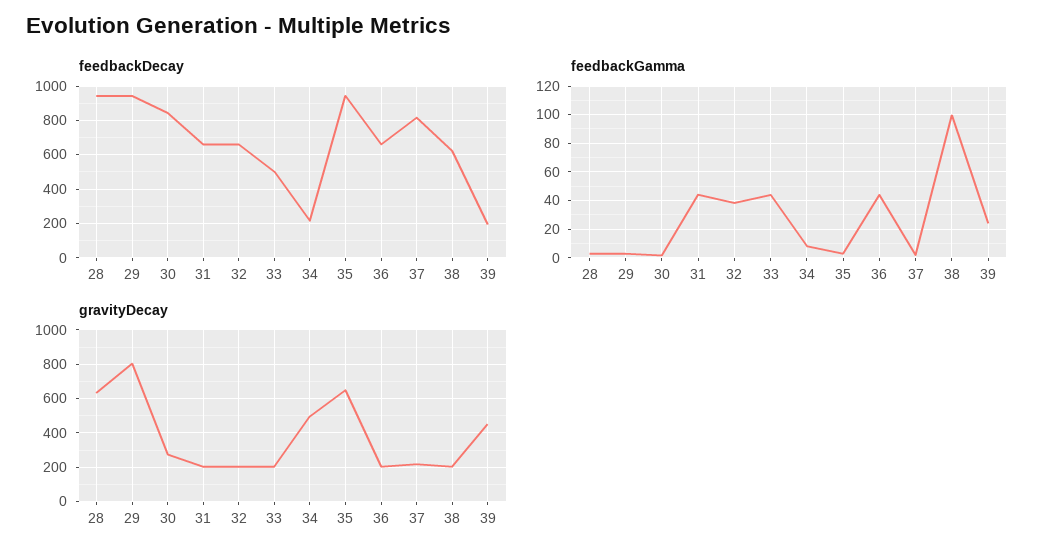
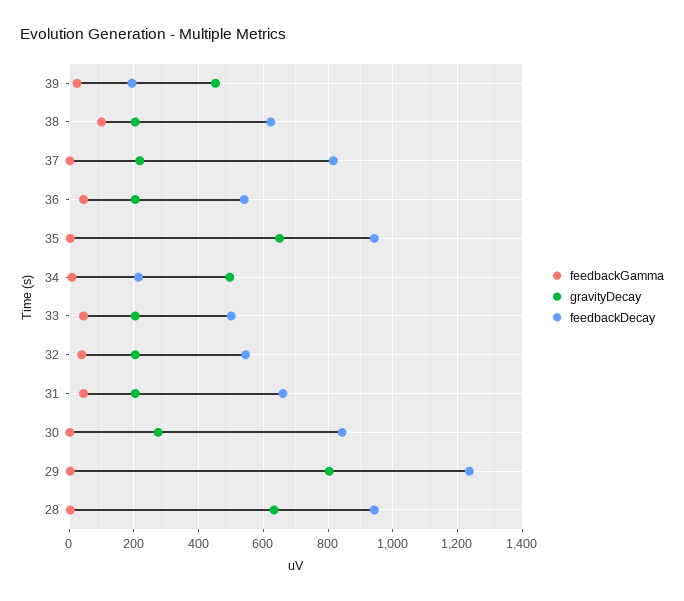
  {
    "feedbackDecay": {
      "28": 940,
-     "29": 950,
+     "29": 1240,
      "30": 840,
      "31": 660,
-     "32": 650,
+     "32": 540,
      "33": 500,
      "34": 220,
      "35": 940,
-     "36": 650,
+     "36": 540,
      "37": 820,
      "38": 620,
      "39": 200
    },
    "feedbackGamma": {
      "28": 5,
      "29": 5,
      "30": 0,
      "31": 45,
      "32": 40,
      "33": 45,
      "34": 10,
      "35": 5,
      "36": 45,
      "37": 0,
      "38": 100,
      "39": 25
    },
    "gravityDecay": {
      "28": 640,
      "29": 800,
      "30": 280,
      "31": 200,
      "32": 200,
      "33": 200,
      "34": 500,
      "35": 660,
      "36": 200,
      "37": 220,
      "38": 200,
      "39": 460
    }
  }

